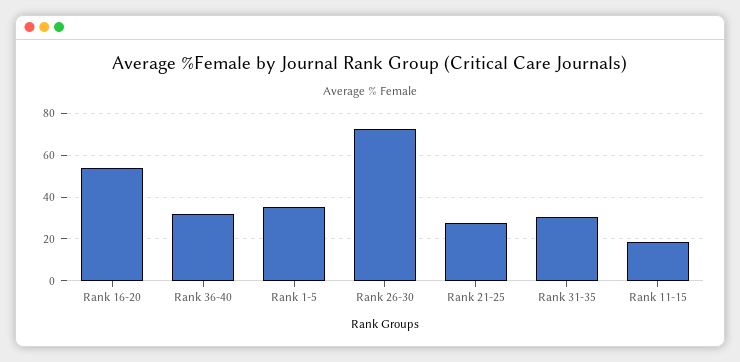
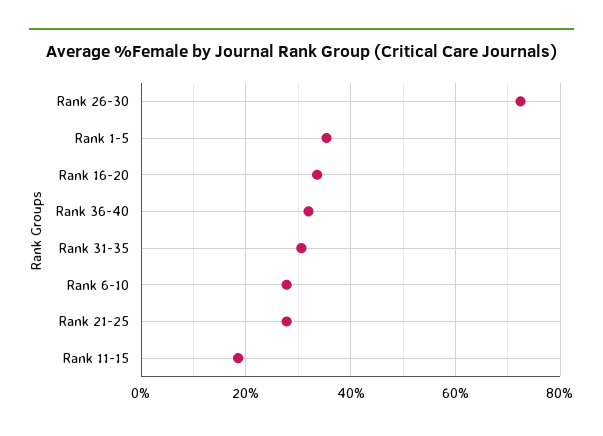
  {
-   "Rank 16-20": 55,
+   "Rank 16-20": 34,
    "Rank 36-40": 32,
    "Rank 1-5": 36,
    "Rank 26-30": 72,
    "Rank 21-25": 28,
    "Rank 31-35": 30,
-   "Rank 11-15": 18
+   "Rank 11-15": 18,
+   "Rank 6-10": 28
  }

